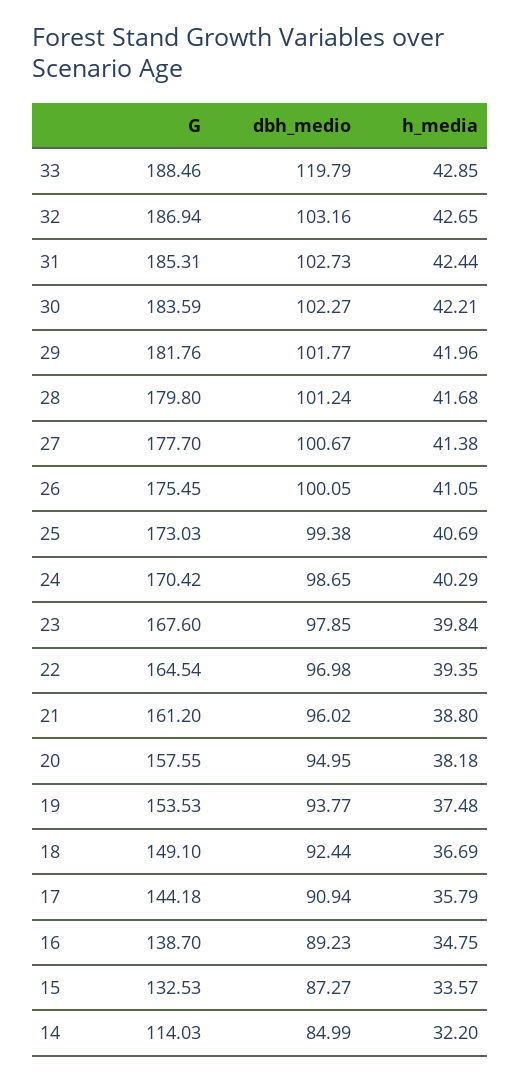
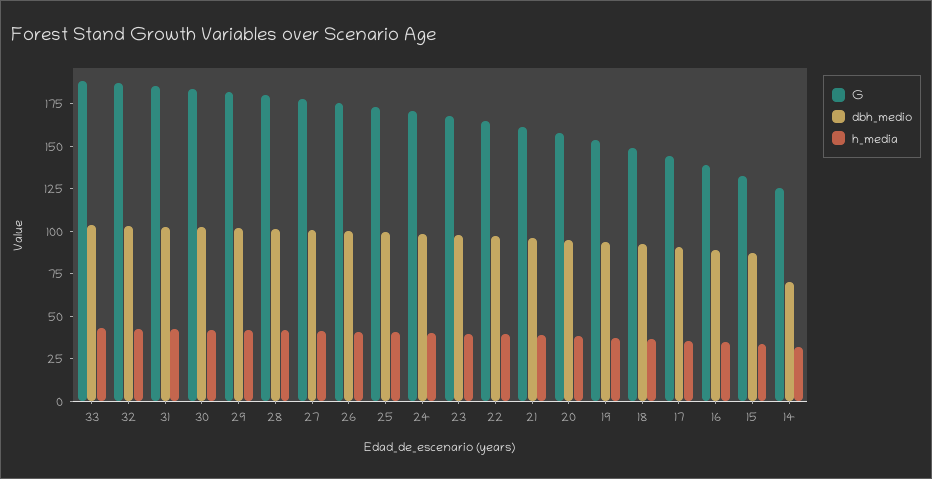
  {
    "G": {
      "33": 188.46,
      "32": 186.94,
      "31": 185.31,
      "30": 183.59,
      "29": 181.76,
      "28": 179.8,
      "27": 177.7,
      "26": 175.45,
      "25": 173.03,
      "24": 170.42,
      "23": 167.6,
      "22": 164.54,
      "21": 161.2,
      "20": 157.55,
      "19": 153.53,
      "18": 149.1,
      "17": 144.18,
      "16": 138.7,
      "15": 132.53,
-     "14": 114.03
+     "14": 125
    },
    "dbh_medio": {
-     "33": 119.79,
+     "33": 105,
      "32": 103.16,
      "31": 102.73,
      "30": 102.27,
      "29": 101.77,
      "28": 101.24,
      "27": 100.67,
      "26": 100.05,
      "25": 99.38,
      "24": 98.65,
      "23": 97.85,
      "22": 96.98,
      "21": 96.02,
      "20": 94.95,
      "19": 93.77,
      "18": 92.44,
      "17": 90.94,
      "16": 89.23,
      "15": 87.27,
-     "14": 84.99
+     "14": 70
    },
    "h_media": {
      "33": 42.85,
      "32": 42.65,
      "31": 42.44,
      "30": 42.21,
      "29": 41.96,
      "28": 41.68,
      "27": 41.38,
      "26": 41.05,
      "25": 40.69,
      "24": 40.29,
      "23": 39.84,
      "22": 39.35,
      "21": 38.8,
      "20": 38.18,
      "19": 37.48,
      "18": 36.69,
      "17": 35.79,
      "16": 34.75,
      "15": 33.57,
      "14": 32.2
    }
  }

